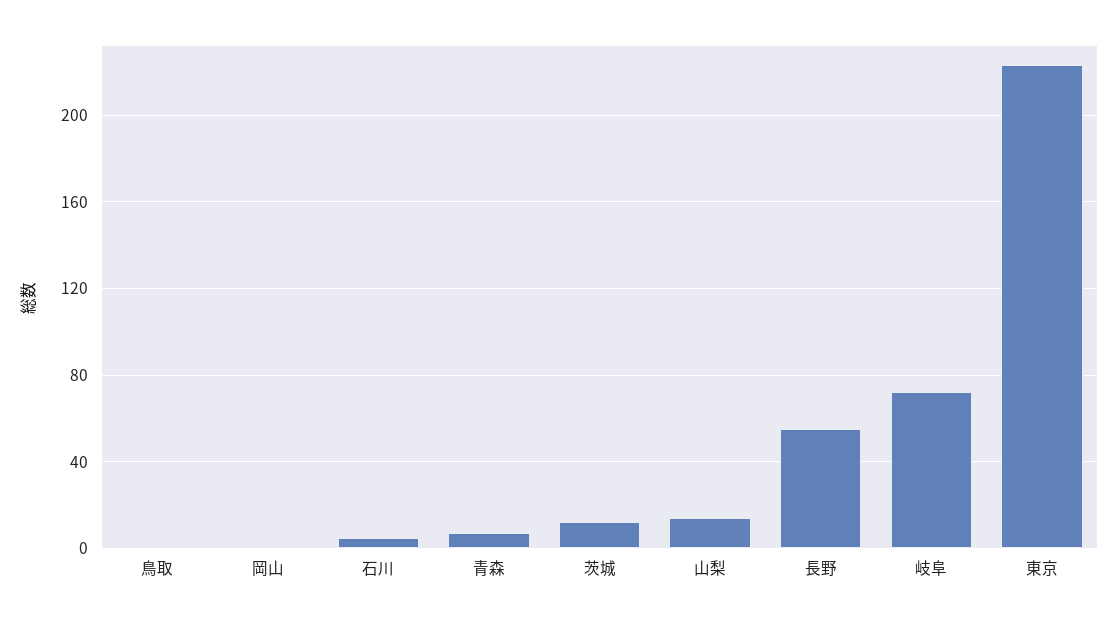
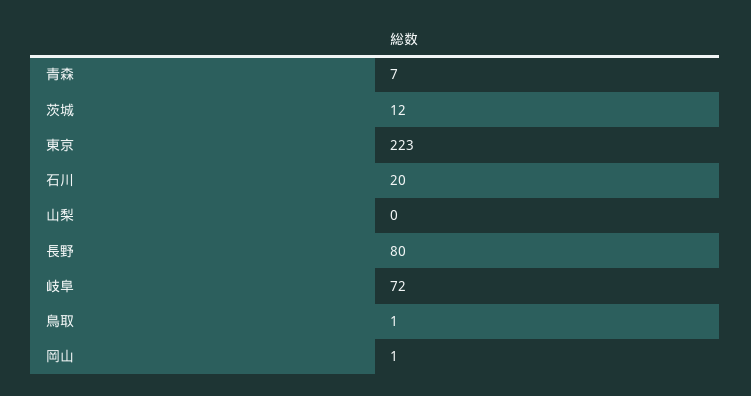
  {
    "鳥取": 1,
    "岡山": 1,
-   "石川": 5,
+   "石川": 20,
    "青森": 7,
    "茨城": 12,
-   "山梨": 15,
+   "山梨": 0,
-   "長野": 55,
+   "長野": 80,
    "岐阜": 72,
    "東京": 223
  }

